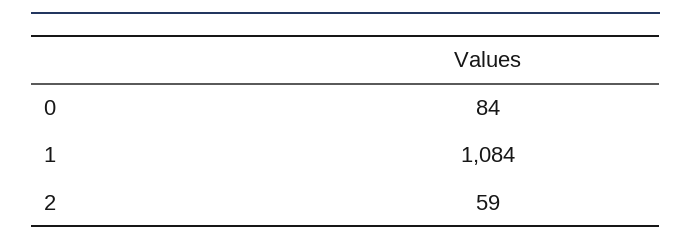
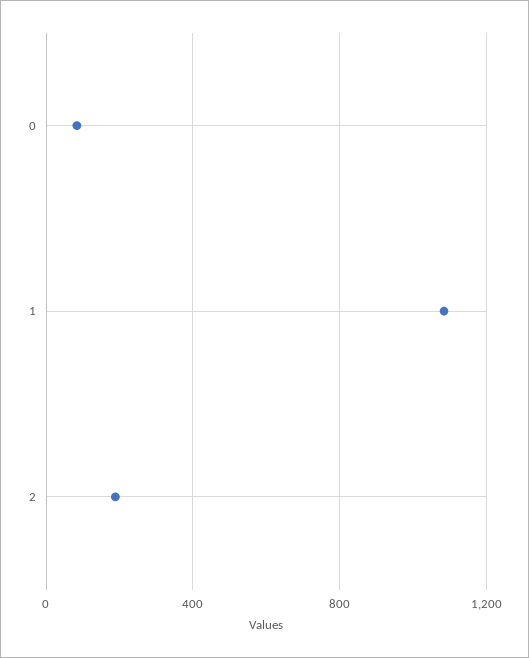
  {
    "0": 84,
    "1": 1084,
-   "2": 59
+   "2": 200
  }

